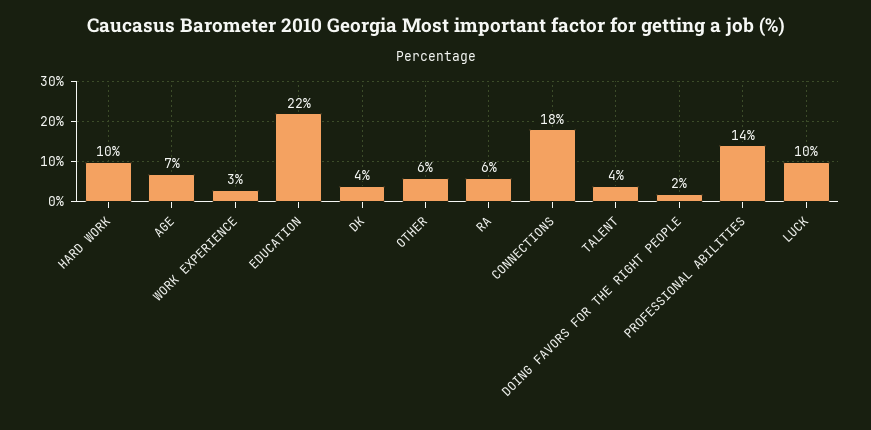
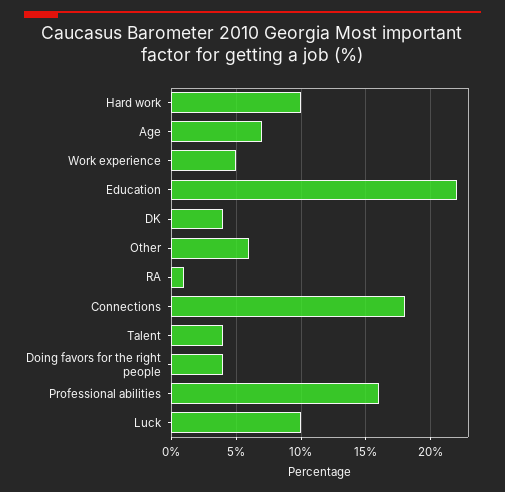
  {
    "HARD WORK": 10,
    "AGE": 7,
-   "WORK EXPERIENCE": 3,
+   "WORK EXPERIENCE": 5,
    "EDUCATION": 22,
    "DK": 4,
    "OTHER": 6,
-   "RA": 6,
+   "RA": 1,
    "CONNECTIONS": 18,
    "TALENT": 4,
-   "DOING FAVORS FOR THE RIGHT PEOPLE": 2,
+   "DOING FAVORS FOR THE RIGHT PEOPLE": 4,
-   "PROFESSIONAL ABILITIES": 14,
+   "PROFESSIONAL ABILITIES": 16,
    "LUCK": 10
  }

